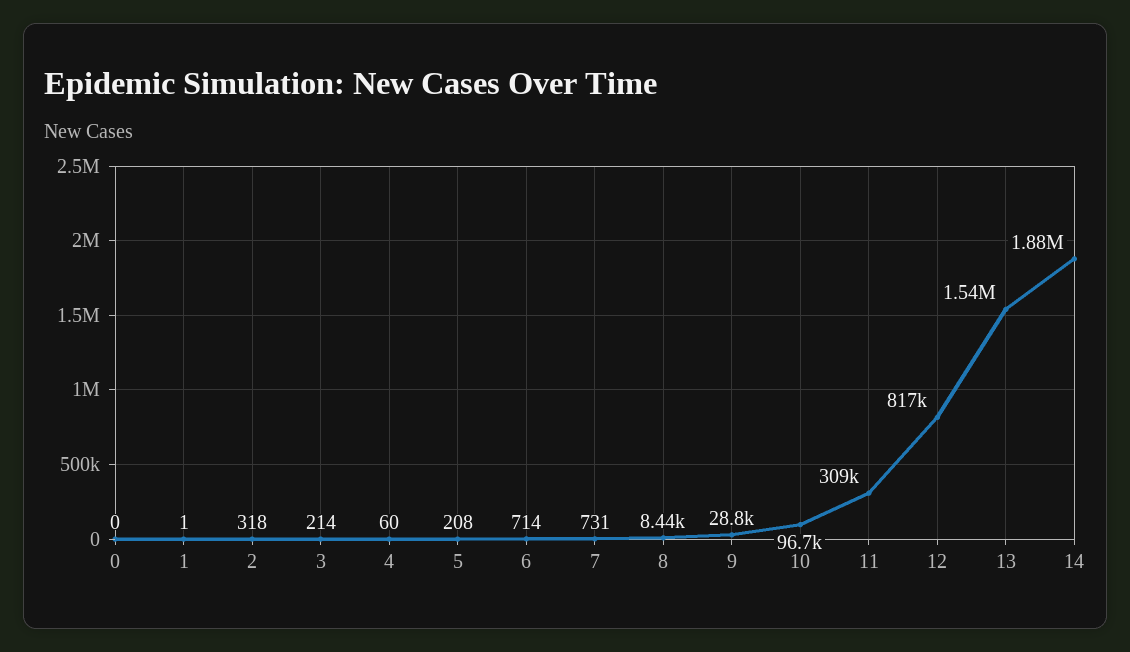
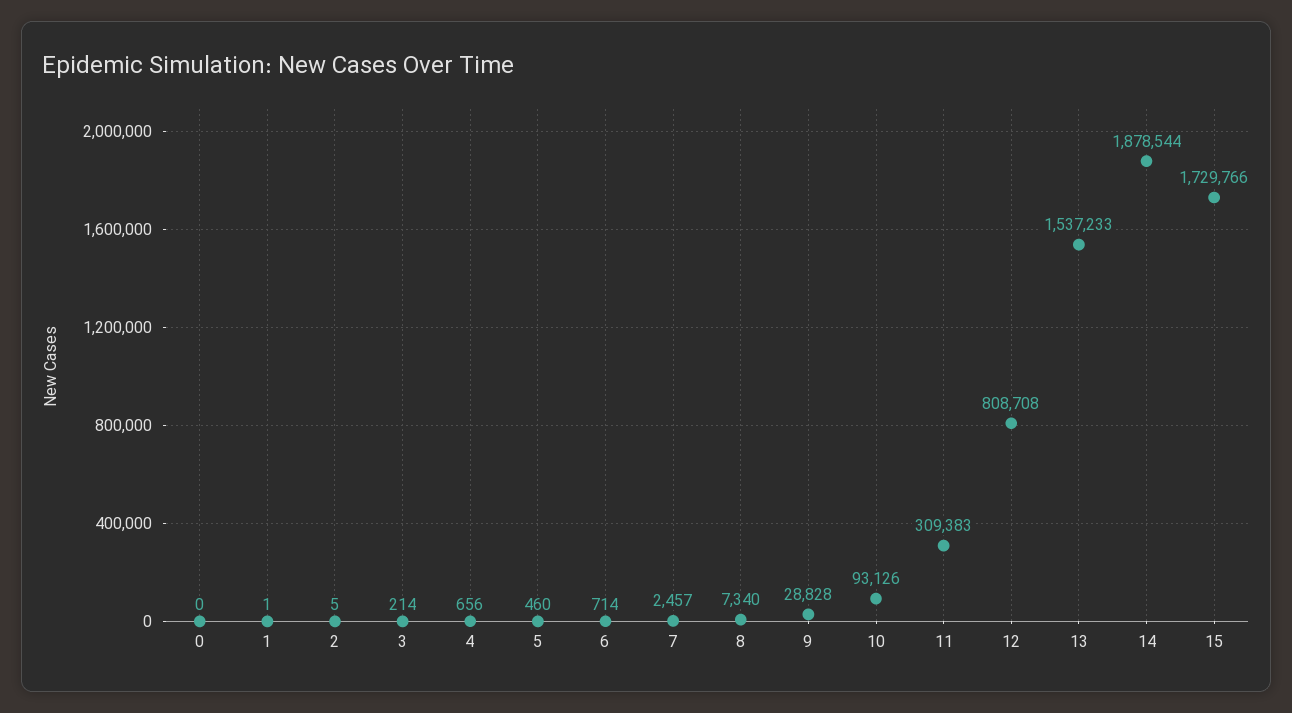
  {
    "0": 0,
    "1": 1,
-   "2": 318,
+   "2": 5,
    "3": 214,
-   "4": 60,
+   "4": 656,
-   "5": 208,
+   "5": 460,
    "6": 714,
-   "7": 731,
+   "7": 2457,
-   "8": 8440,
+   "8": 7340,
    "9": 28828,
-   "10": 96700,
+   "10": 93126,
    "11": 309383,
-   "12": 817000,
+   "12": 808708,
    "13": 1537233,
-   "14": 1878544
+   "14": 1878544,
+   "15": 1729766
  }

